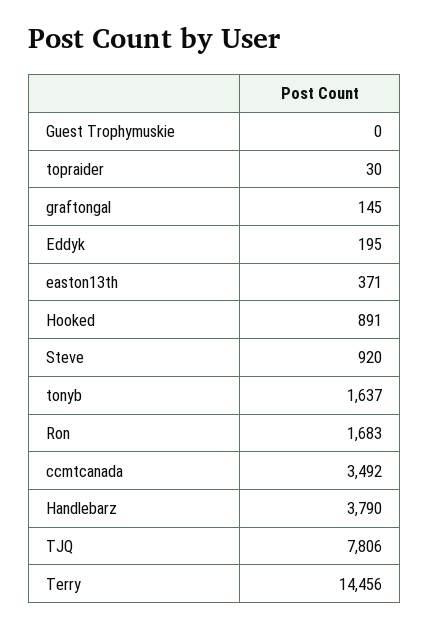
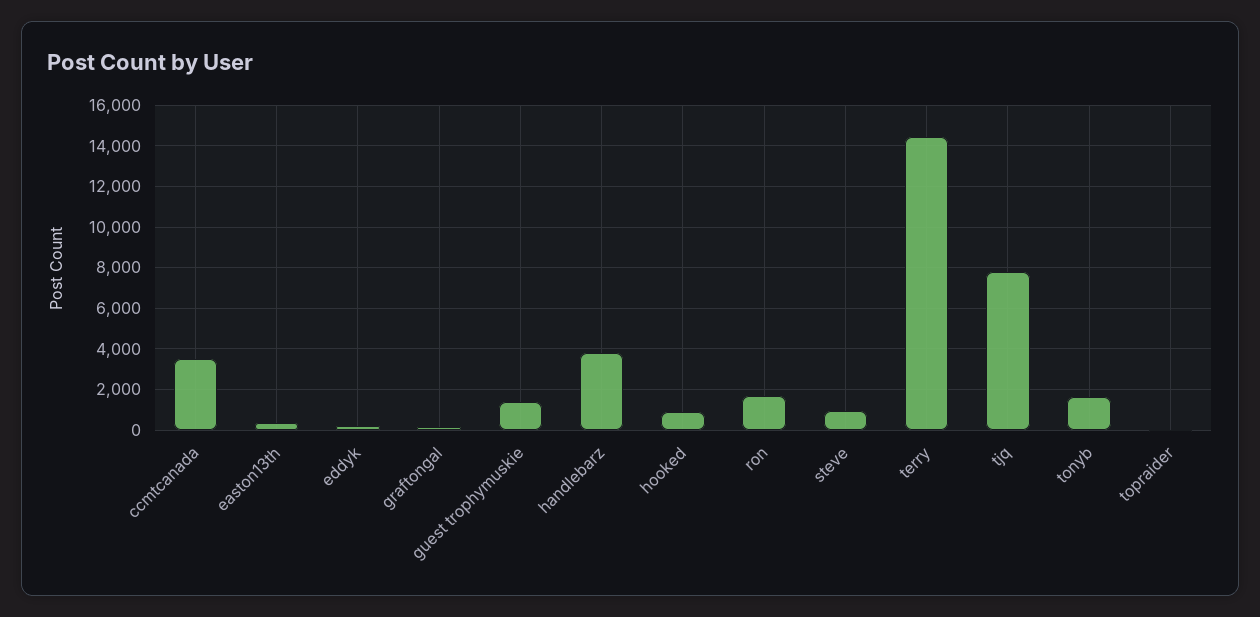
  {
-   "Guest Trophymuskie": 0,
+   "Guest Trophymuskie": 1500,
    "topraider": 30,
    "graftongal": 145,
    "Eddyk": 195,
    "easton13th": 371,
    "Hooked": 891,
    "Steve": 920,
    "tonyb": 1637,
    "Ron": 1683,
    "ccmtcanada": 3492,
    "Handlebarz": 3790,
    "TJQ": 7806,
    "Terry": 14456
  }

